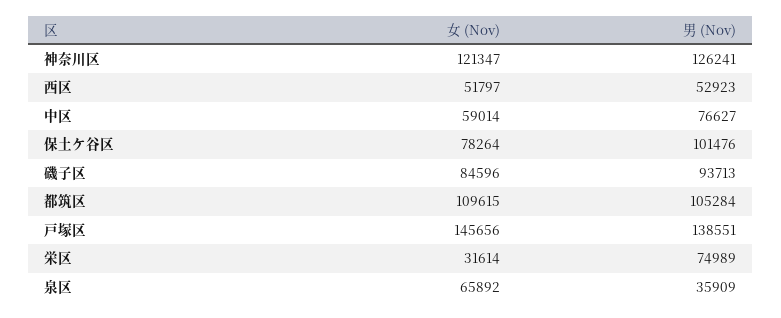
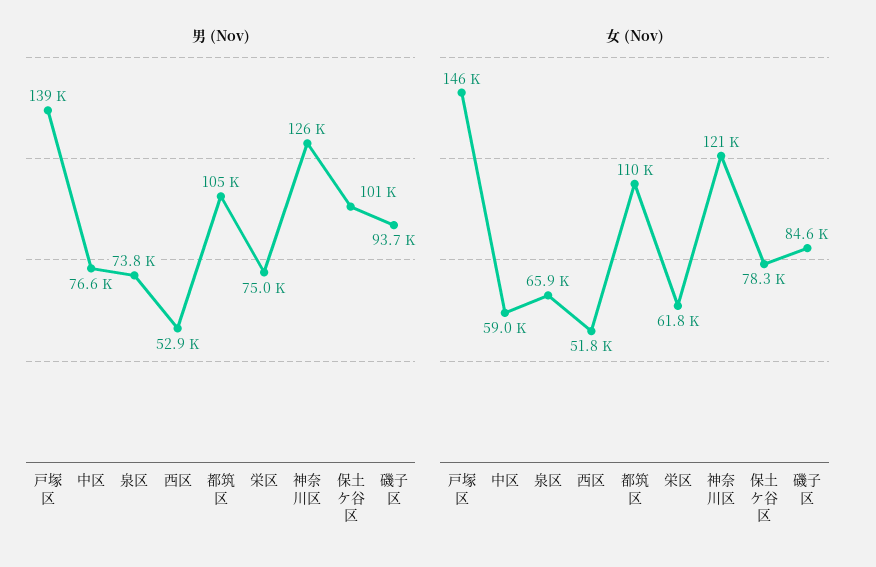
  {
    "女 (Nov)": {
      "神奈川区": 121347,
      "西区": 51797,
      "中区": 59014,
      "保土ケ谷区": 78264,
      "磯子区": 84596,
      "都筑区": 109615,
      "戸塚区": 145656,
-     "栄区": 31614,
+     "栄区": 61800,
      "泉区": 65892
    },
    "男 (Nov)": {
      "神奈川区": 126241,
      "西区": 52923,
      "中区": 76627,
      "保土ケ谷区": 101476,
      "磯子区": 93713,
      "都筑区": 105284,
      "戸塚区": 138551,
      "栄区": 74989,
-     "泉区": 35909
+     "泉区": 73800
    }
  }

